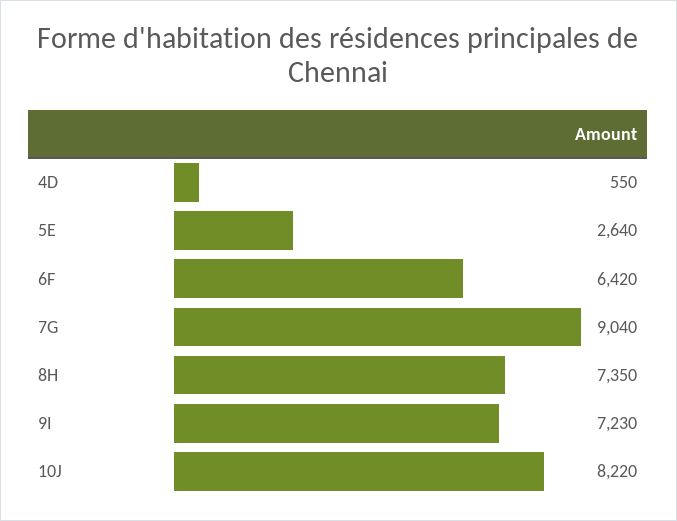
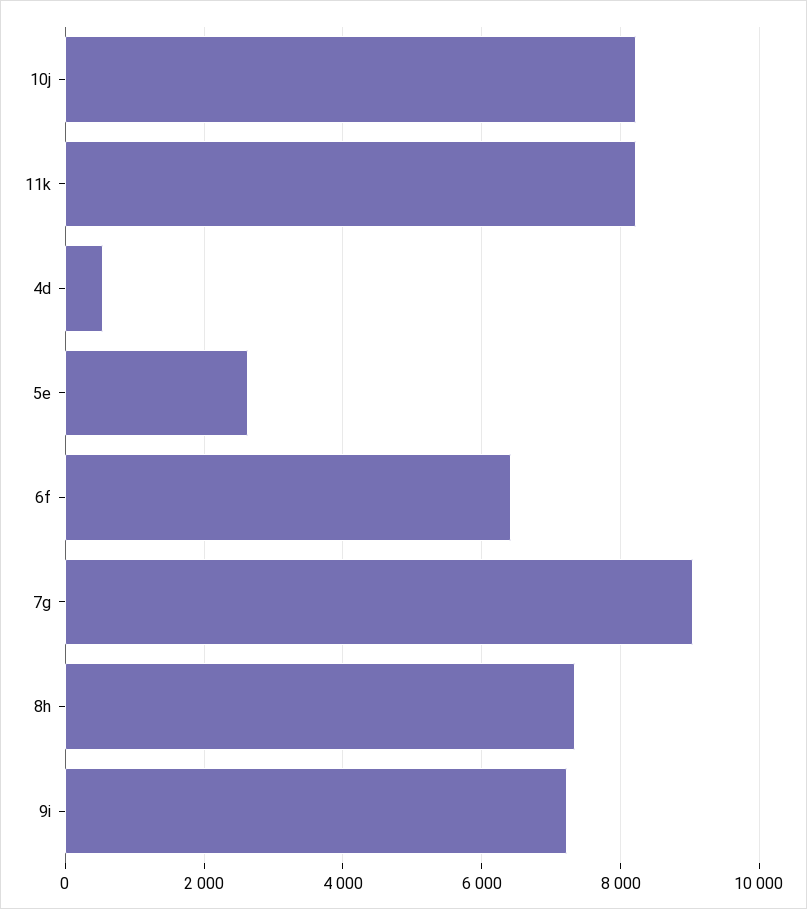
  {
    "4D": 550,
    "5E": 2640,
    "6F": 6420,
    "7G": 9040,
    "8H": 7350,
    "9I": 7230,
-   "10J": 8220
+   "10J": 8220,
+   "11k": 8200
  }

